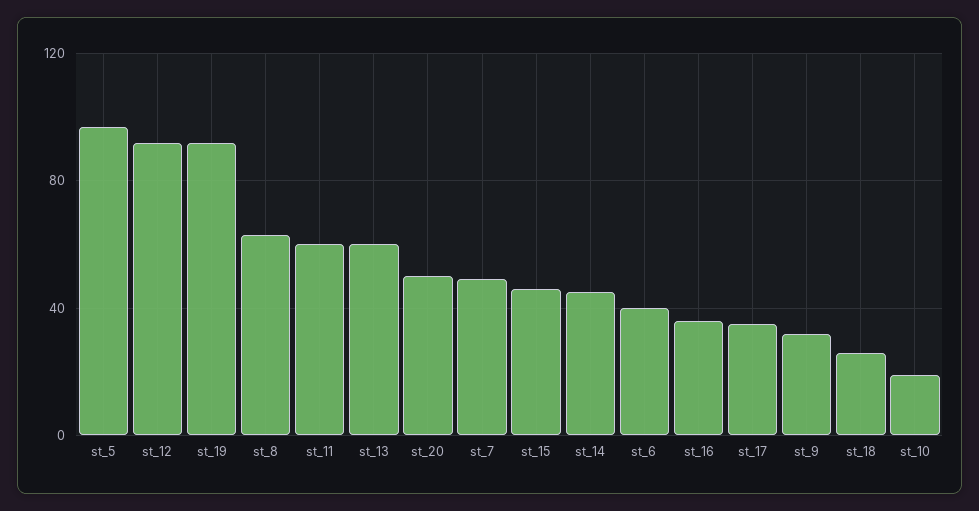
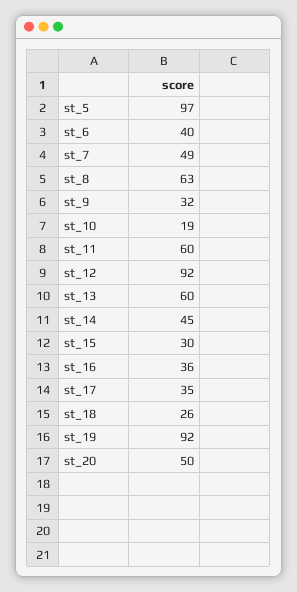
  {
    "st_5": 97,
    "st_12": 92,
    "st_19": 92,
    "st_8": 63,
    "st_11": 60,
    "st_13": 60,
    "st_20": 50,
    "st_7": 49,
-   "st_15": 45,
+   "st_15": 30,
    "st_14": 45,
    "st_6": 40,
    "st_16": 36,
    "st_17": 35,
    "st_9": 32,
    "st_18": 26,
    "st_10": 19
  }

